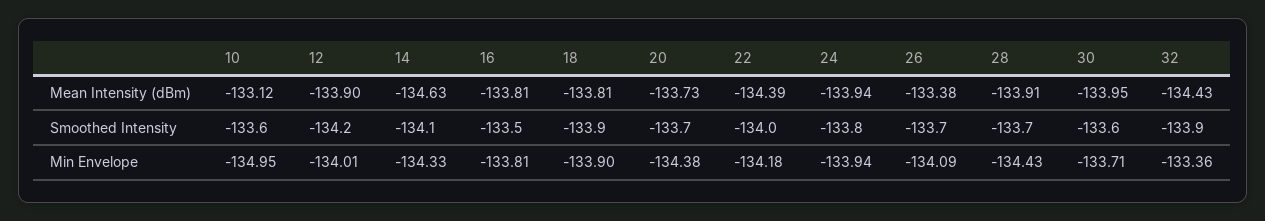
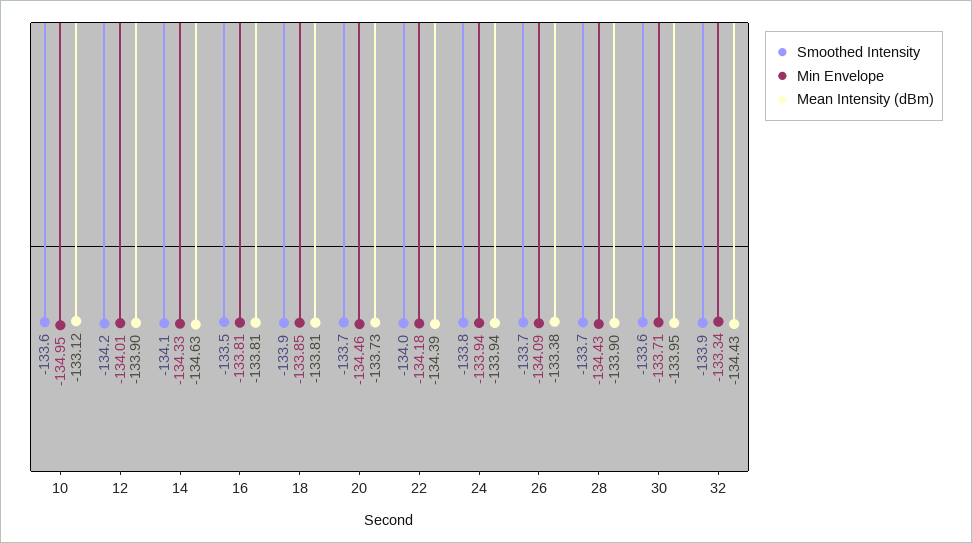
  {
    "Mean Intensity (dBm)": {
      "10": -133.12,
      "12": -133.9,
      "14": -134.63,
      "16": -133.81,
      "18": -133.81,
      "20": -133.73,
      "22": -134.39,
      "24": -133.94,
      "26": -133.38,
-     "28": -133.91,
+     "28": -133.9,
      "30": -133.95,
      "32": -134.43
    },
    "Smoothed Intensity": {
      "10": -133.6,
      "12": -134.2,
      "14": -134.1,
      "16": -133.5,
      "18": -133.9,
      "20": -133.7,
      "22": -134,
      "24": -133.8,
      "26": -133.7,
      "28": -133.7,
      "30": -133.6,
      "32": -133.9
    },
    "Min Envelope": {
      "10": -134.95,
      "12": -134.01,
      "14": -134.33,
      "16": -133.81,
-     "18": -133.9,
+     "18": -133.85,
-     "20": -134.38,
+     "20": -134.46,
      "22": -134.18,
      "24": -133.94,
      "26": -134.09,
      "28": -134.43,
      "30": -133.71,
-     "32": -133.36
+     "32": -133.34
    }
  }

